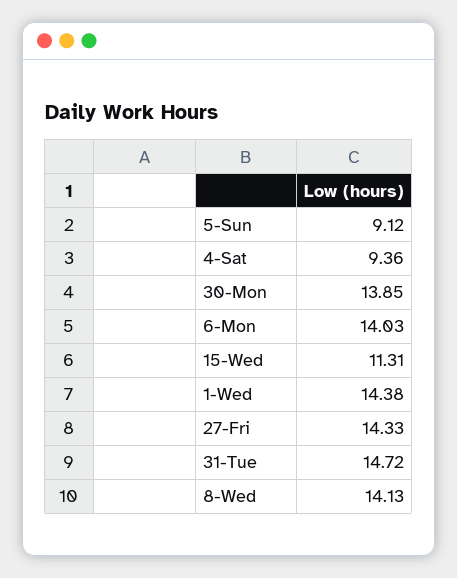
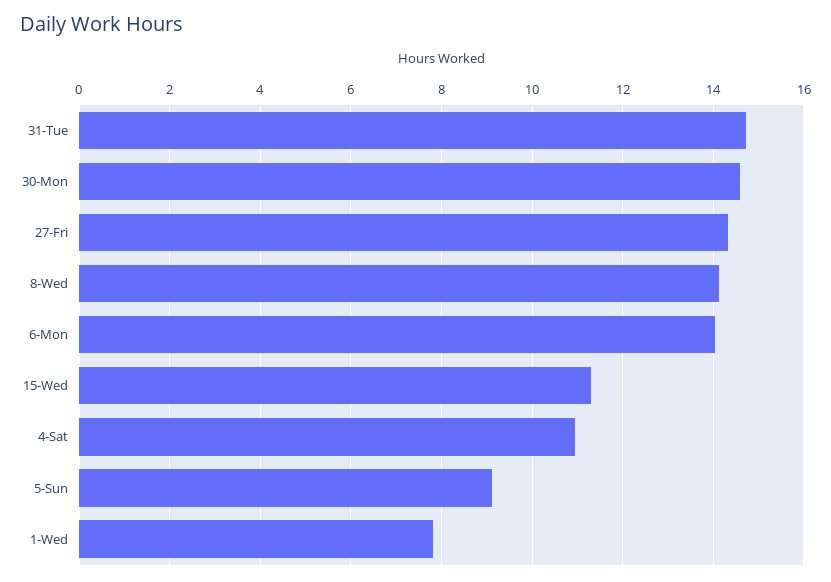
  {
    "5-Sun": 9.12,
-   "4-Sat": 9.36,
+   "4-Sat": 11,
-   "30-Mon": 13.85,
+   "30-Mon": 14.6,
    "6-Mon": 14.03,
    "15-Wed": 11.31,
-   "1-Wed": 14.38,
+   "1-Wed": 7.8,
    "27-Fri": 14.33,
    "31-Tue": 14.72,
    "8-Wed": 14.13
  }

